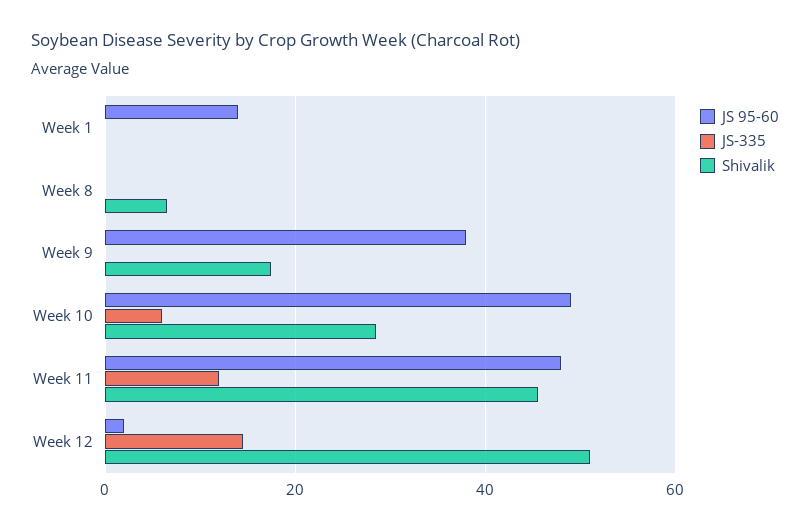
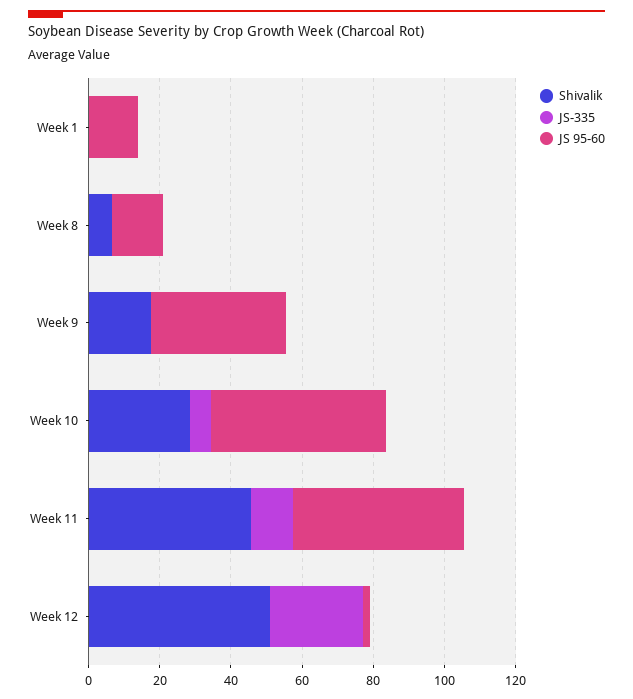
  {
    "JS 95-60": {
      "Week 1": 14,
-     "Week 8": 0,
+     "Week 8": 15,
      "Week 9": 38,
      "Week 10": 50,
      "Week 11": 48,
      "Week 12": 2
    },
    "JS-335": {
      "Week 1": 0,
      "Week 8": 0,
      "Week 9": 0,
      "Week 10": 6,
      "Week 11": 12,
-     "Week 12": 14
+     "Week 12": 25
    },
    "Shivalik": {
      "Week 1": 0,
      "Week 8": 6,
      "Week 9": 18,
      "Week 10": 28,
      "Week 11": 46,
      "Week 12": 52
    }
  }

